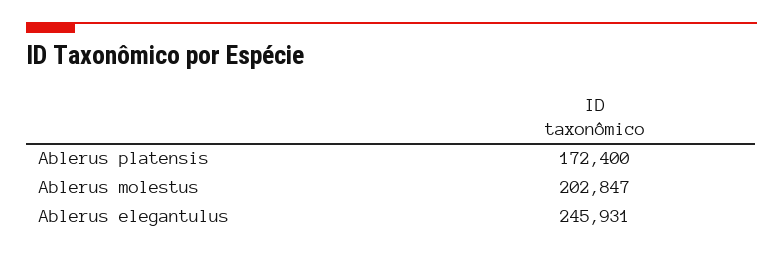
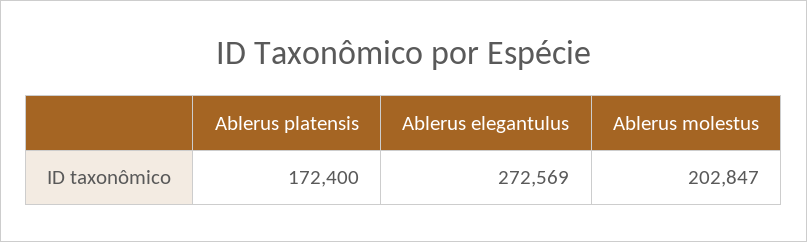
  {
    "Ablerus platensis": 172400,
    "Ablerus molestus": 202847,
-   "Ablerus elegantulus": 245931
+   "Ablerus elegantulus": 272569
  }

